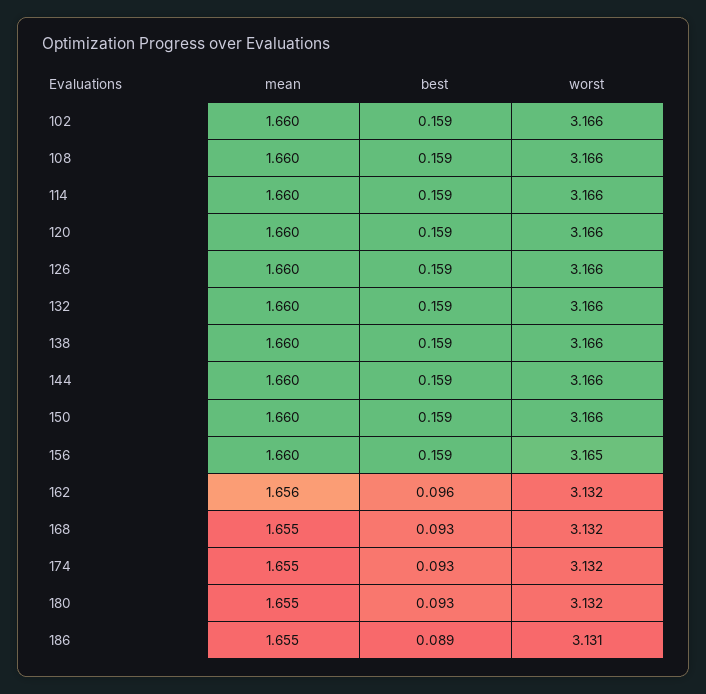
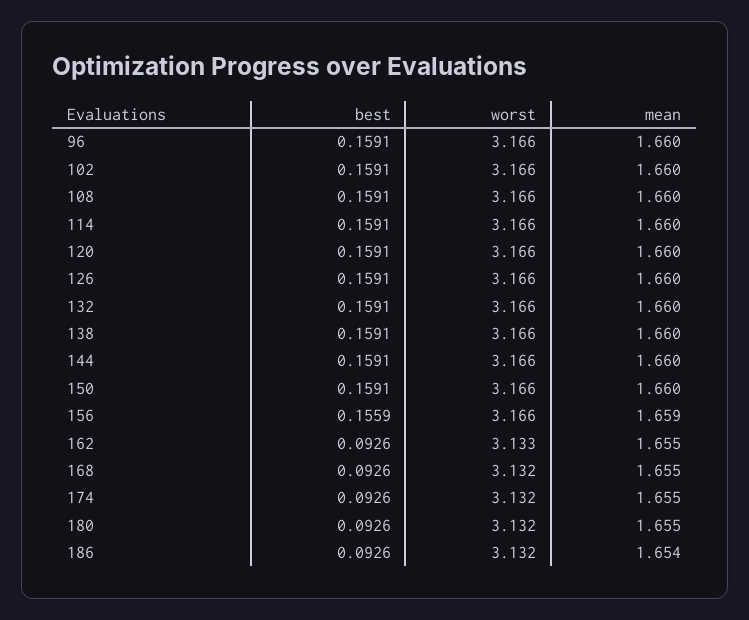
  {
    "mean": {
      "102": 1.66,
      "108": 1.66,
      "114": 1.66,
      "120": 1.66,
      "126": 1.66,
      "132": 1.66,
      "138": 1.66,
      "144": 1.66,
      "150": 1.66,
-     "156": 1.66,
+     "156": 1.659,
-     "162": 1.656,
+     "162": 1.655,
      "168": 1.655,
      "174": 1.655,
      "180": 1.655,
-     "186": 1.655
+     "186": 1.654,
+     "96": 1.66
    },
    "best": {
      "102": 0.1591,
      "108": 0.1591,
      "114": 0.1591,
      "120": 0.1591,
      "126": 0.1591,
      "132": 0.1591,
      "138": 0.1591,
      "144": 0.1591,
      "150": 0.1591,
-     "156": 0.159,
+     "156": 0.1559,
-     "162": 0.096,
+     "162": 0.0926,
      "168": 0.0926,
      "174": 0.0926,
      "180": 0.0926,
-     "186": 0.089
+     "186": 0.0926,
+     "96": 0.1591
    },
    "worst": {
      "102": 3.166,
      "108": 3.166,
      "114": 3.166,
      "120": 3.166,
      "126": 3.166,
      "132": 3.166,
      "138": 3.166,
      "144": 3.166,
      "150": 3.166,
-     "156": 3.165,
+     "156": 3.166,
-     "162": 3.132,
+     "162": 3.133,
      "168": 3.132,
      "174": 3.132,
      "180": 3.132,
-     "186": 3.131
+     "186": 3.132,
+     "96": 3.166
    }
  }

